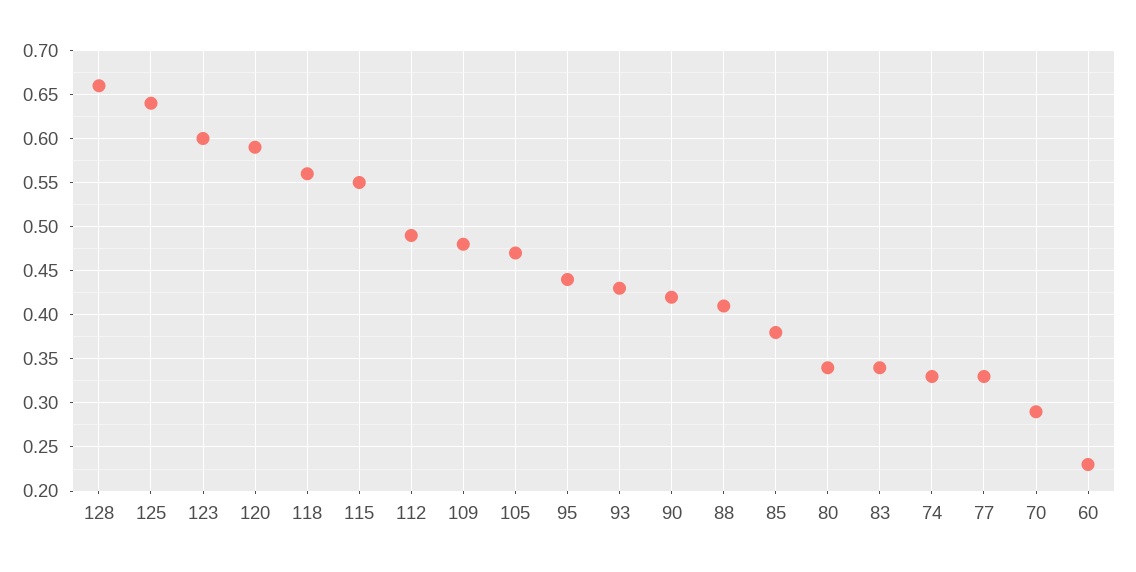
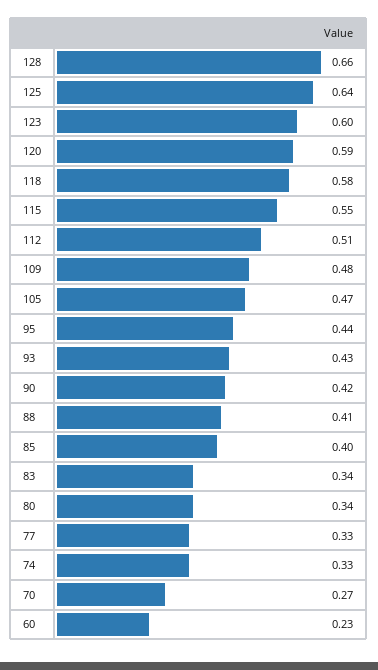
  {
    "128": 0.66,
    "125": 0.64,
    "123": 0.6,
    "120": 0.59,
-   "118": 0.56,
+   "118": 0.58,
    "115": 0.55,
-   "112": 0.49,
+   "112": 0.51,
    "109": 0.48,
    "105": 0.47,
    "95": 0.44,
    "93": 0.43,
    "90": 0.42,
    "88": 0.41,
-   "85": 0.38,
+   "85": 0.4,
    "80": 0.34,
    "83": 0.34,
    "74": 0.33,
    "77": 0.33,
-   "70": 0.29,
+   "70": 0.27,
    "60": 0.23
  }

